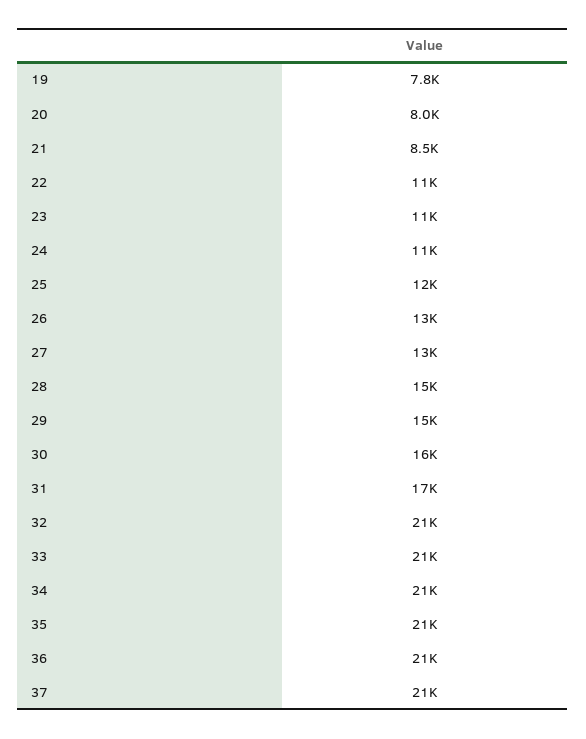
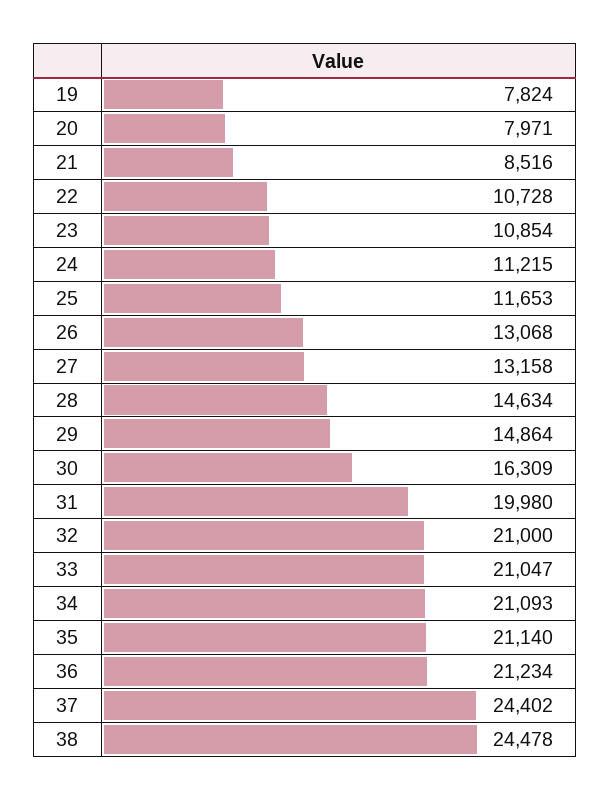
  {
    "19": 7824,
    "20": 7971,
    "21": 8516,
    "22": 10728,
    "23": 10854,
    "24": 11215,
    "25": 11653,
    "26": 13068,
    "27": 13158,
    "28": 14634,
    "29": 14864,
    "30": 16309,
-   "31": 17000,
+   "31": 19980,
    "32": 21000,
    "33": 21047,
    "34": 21093,
    "35": 21140,
    "36": 21234,
-   "37": 21000
+   "37": 24402,
+   "38": 24478
  }

